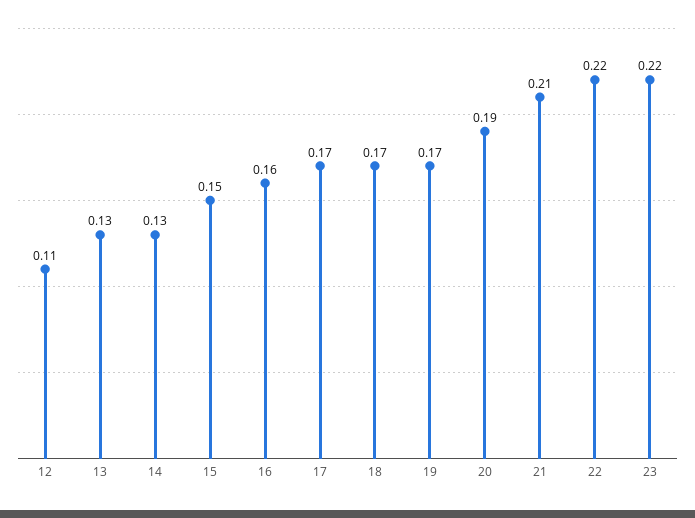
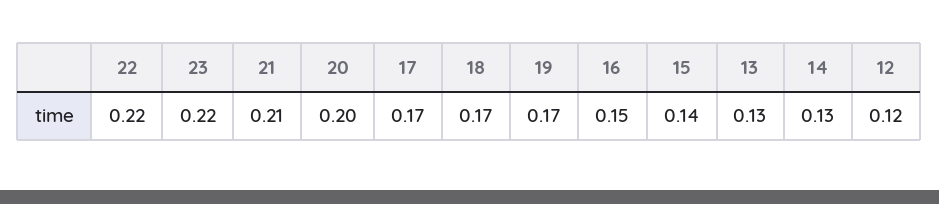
  {
-   "12": 0.11,
+   "12": 0.12,
    "13": 0.13,
    "14": 0.13,
-   "15": 0.15,
+   "15": 0.14,
-   "16": 0.16,
+   "16": 0.15,
    "17": 0.17,
    "18": 0.17,
    "19": 0.17,
-   "20": 0.19,
+   "20": 0.2,
    "21": 0.21,
    "22": 0.22,
    "23": 0.22
  }

